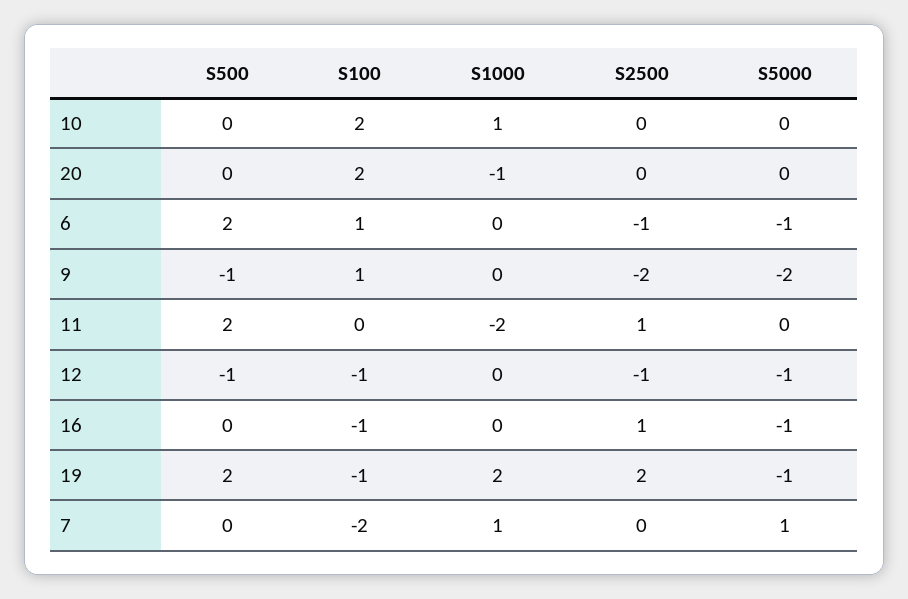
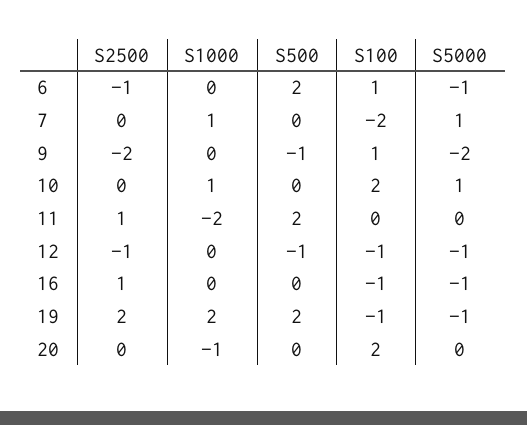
  {
    "S500": {
      "10": 0,
      "20": 0,
      "6": 2,
      "9": -1,
      "11": 2,
      "12": -1,
      "16": 0,
      "19": 2,
      "7": 0
    },
    "S100": {
      "10": 2,
      "20": 2,
      "6": 1,
      "9": 1,
      "11": 0,
      "12": -1,
      "16": -1,
      "19": -1,
      "7": -2
    },
    "S1000": {
      "10": 1,
      "20": -1,
      "6": 0,
      "9": 0,
      "11": -2,
      "12": 0,
      "16": 0,
      "19": 2,
      "7": 1
    },
    "S2500": {
      "10": 0,
      "20": 0,
      "6": -1,
      "9": -2,
      "11": 1,
      "12": -1,
      "16": 1,
      "19": 2,
      "7": 0
    },
    "S5000": {
-     "10": 0,
+     "10": 1,
      "20": 0,
      "6": -1,
      "9": -2,
      "11": 0,
      "12": -1,
      "16": -1,
      "19": -1,
      "7": 1
    }
  }

